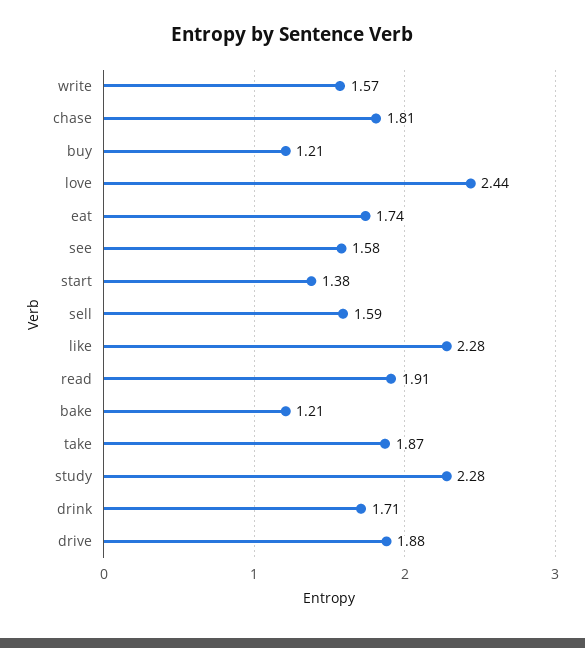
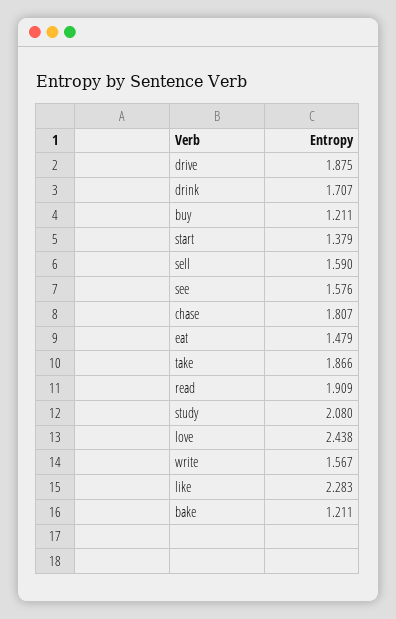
  {
    "write": 1.567,
    "chase": 1.807,
    "buy": 1.211,
    "love": 2.438,
-   "eat": 1.74,
+   "eat": 1.479,
    "see": 1.576,
    "start": 1.379,
    "sell": 1.59,
    "like": 2.283,
    "read": 1.909,
    "bake": 1.211,
    "take": 1.866,
-   "study": 2.28,
+   "study": 2.08,
    "drink": 1.707,
    "drive": 1.875
  }

